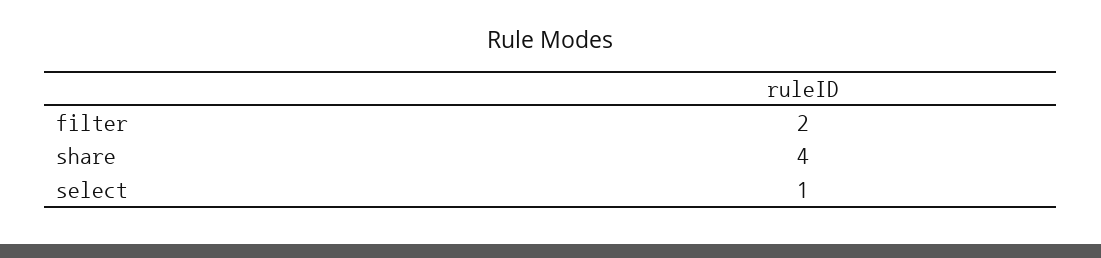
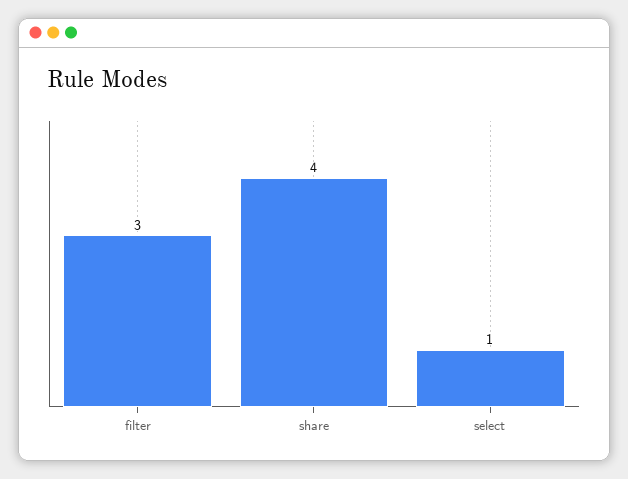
  {
-   "filter": 2,
+   "filter": 3,
    "share": 4,
    "select": 1
  }

